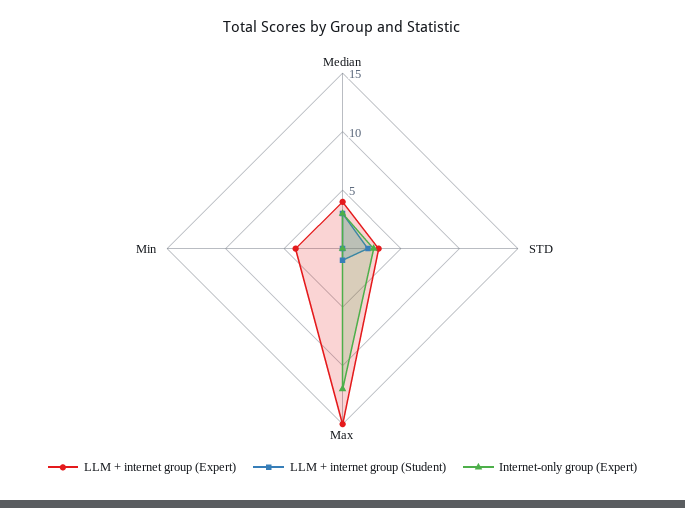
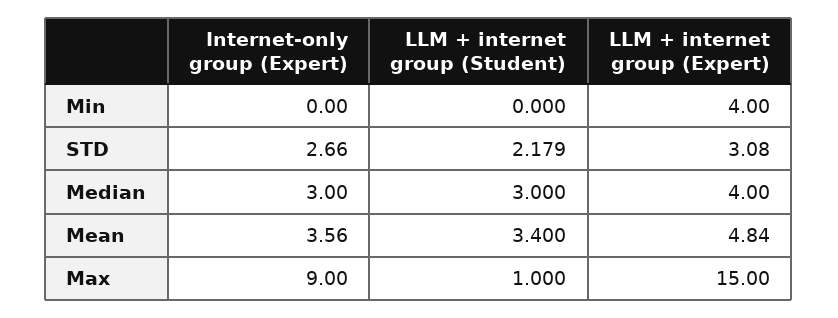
  {
    "LLM + internet group (Expert)": {
      "Median": 4,
      "STD": 3.08,
      "Max": 15,
-     "Min": 4
+     "Min": 4,
+     "Mean": 4.84
    },
    "LLM + internet group (Student)": {
      "Median": 3,
      "STD": 2.179,
      "Max": 1,
-     "Min": 0
+     "Min": 0,
+     "Mean": 3.4
    },
    "Internet-only group (Expert)": {
      "Median": 3,
      "STD": 2.66,
-     "Max": 12,
+     "Max": 9,
-     "Min": 0
+     "Min": 0,
+     "Mean": 3.56
    }
  }

